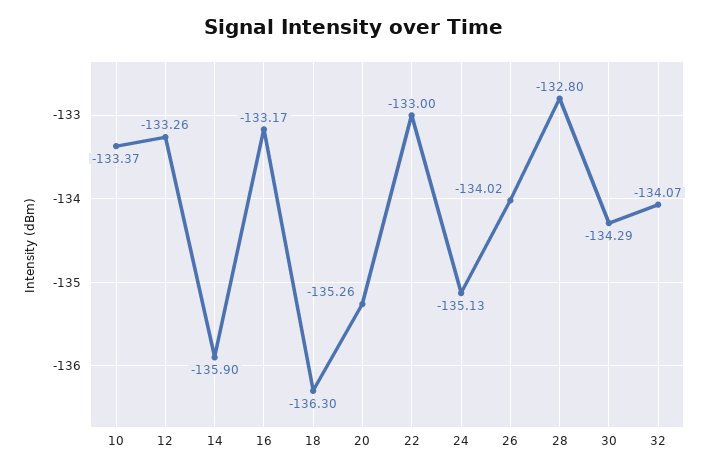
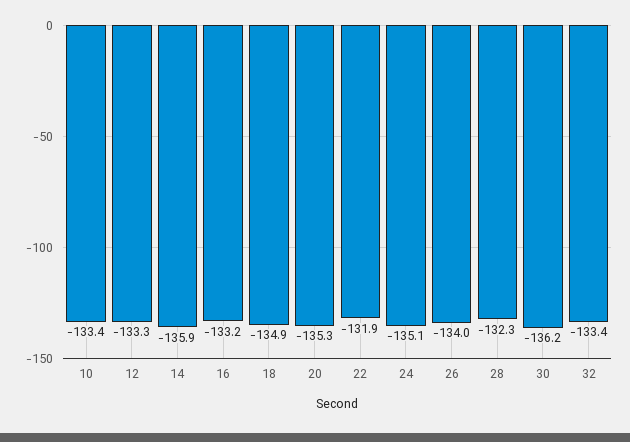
  {
    "10": -133.37,
    "12": -133.26,
    "14": -135.9,
    "16": -133.17,
-   "18": -136.3,
+   "18": -134.9,
    "20": -135.26,
-   "22": -133,
+   "22": -131.9,
    "24": -135.13,
    "26": -134.02,
-   "28": -132.8,
+   "28": -132.3,
-   "30": -134.29,
+   "30": -136.2,
-   "32": -134.07
+   "32": -133.4
  }

